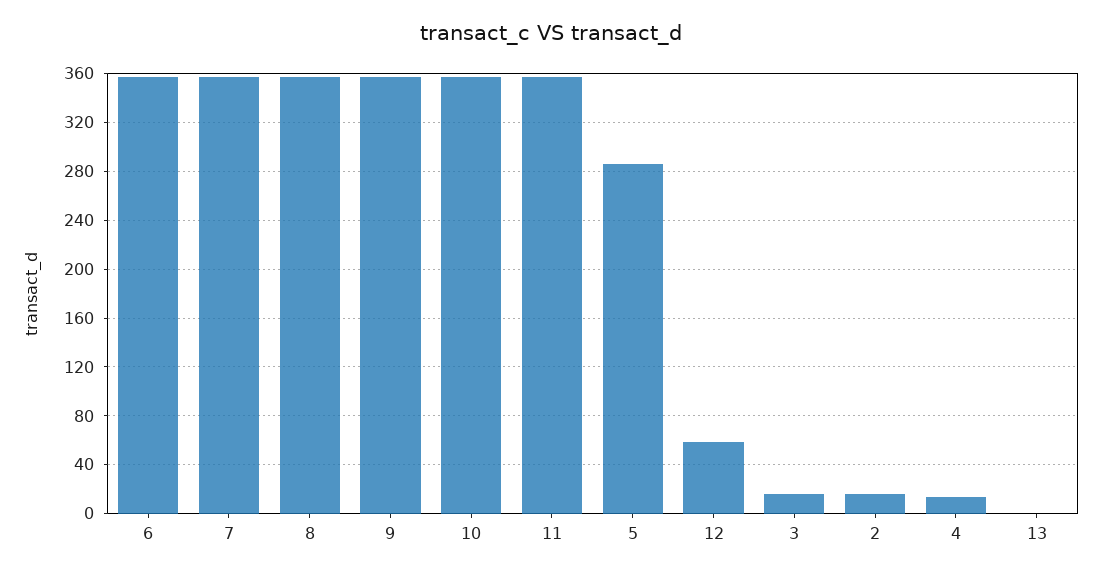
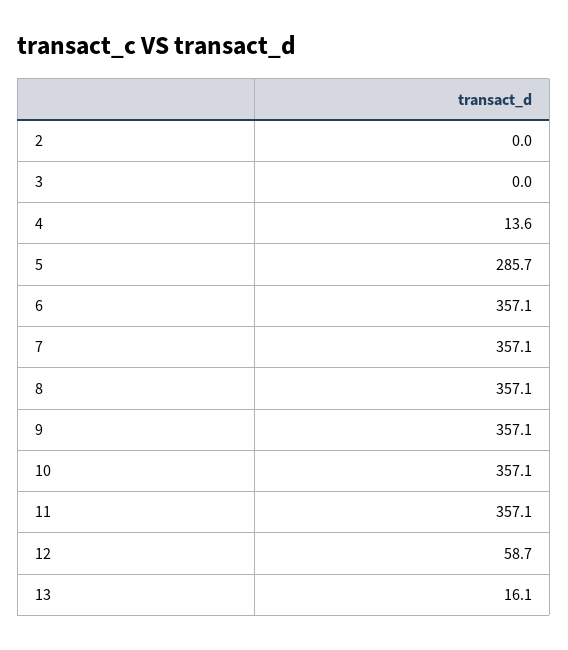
  {
    "6": 357.1,
    "7": 357.1,
    "8": 357.1,
    "9": 357.1,
    "10": 357.1,
    "11": 357.1,
    "5": 285.7,
    "12": 58.7,
-   "3": 15,
+   "3": 0,
-   "2": 15,
+   "2": 0,
    "4": 13.6,
-   "13": 0
+   "13": 16.1
  }

